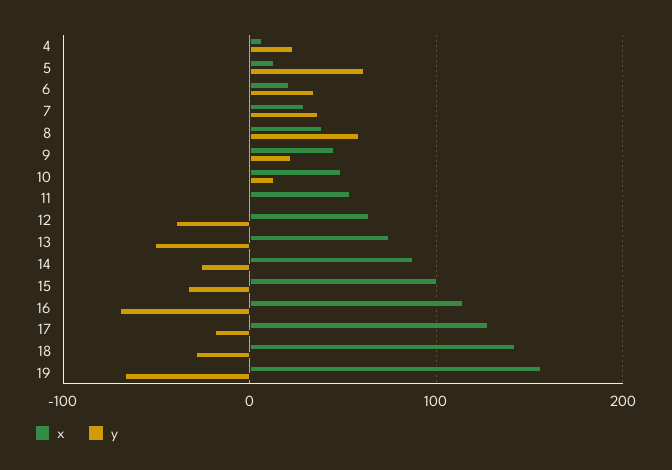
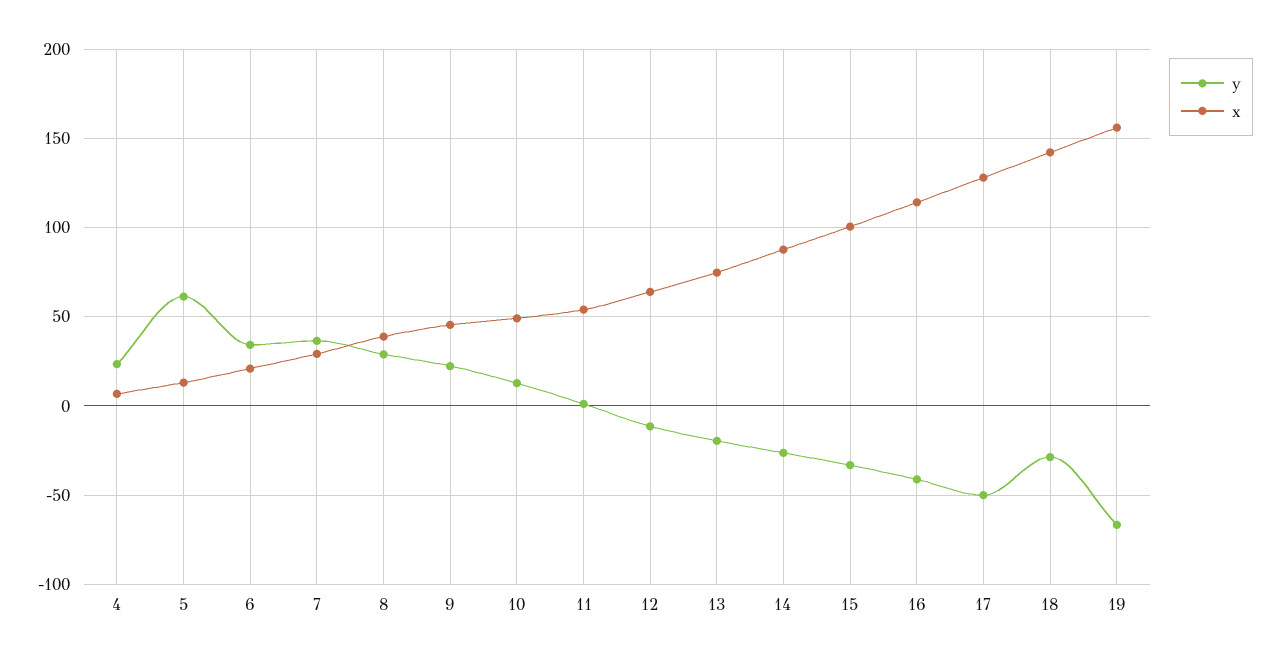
  {
    "x": {
      "4": 5,
      "5": 15,
      "6": 20,
      "7": 30,
      "8": 40,
      "9": 45,
      "10": 50,
      "11": 55,
      "12": 65,
      "13": 75,
      "14": 90,
      "15": 100,
      "16": 115,
      "17": 130,
      "18": 140,
      "19": 155
    },
    "y": {
      "4": 25,
      "5": 60,
      "6": 35,
      "7": 35,
-     "8": 60,
+     "8": 30,
      "9": 20,
      "10": 15,
      "11": 0,
-     "12": -40,
+     "12": -10,
-     "13": -50,
+     "13": -20,
      "14": -25,
      "15": -35,
-     "16": -70,
+     "16": -40,
-     "17": -20,
+     "17": -50,
      "18": -30,
      "19": -65
    }
  }

